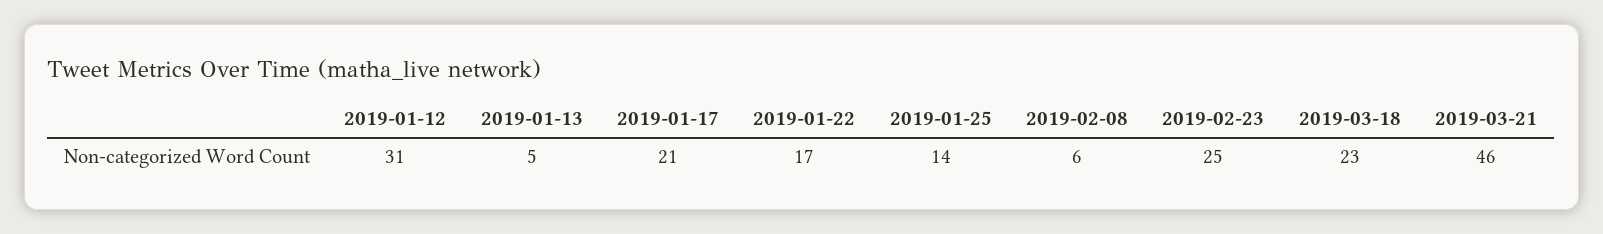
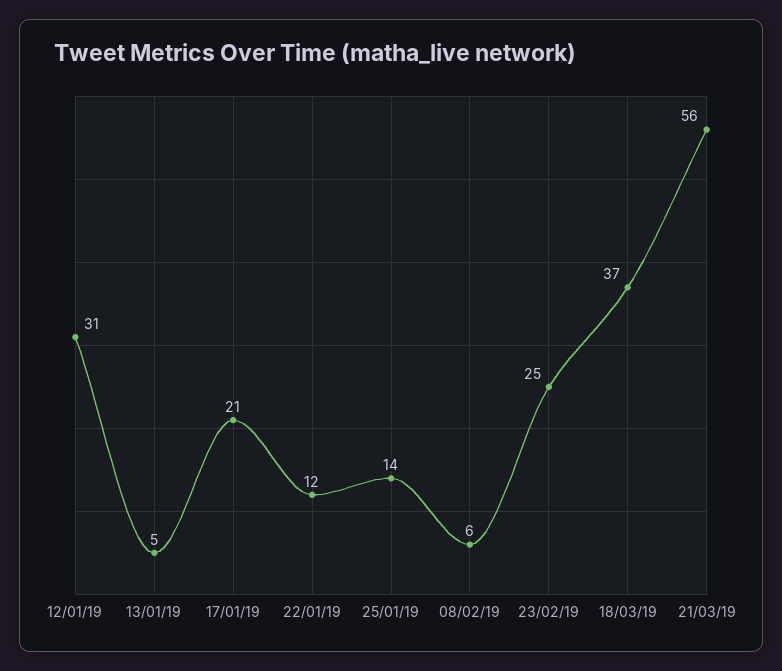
  {
    "2019-01-12": 31,
    "2019-01-13": 5,
    "2019-01-17": 21,
-   "2019-01-22": 17,
+   "2019-01-22": 12,
    "2019-01-25": 14,
    "2019-02-08": 6,
    "2019-02-23": 25,
-   "2019-03-18": 23,
+   "2019-03-18": 37,
-   "2019-03-21": 46
+   "2019-03-21": 56
  }

